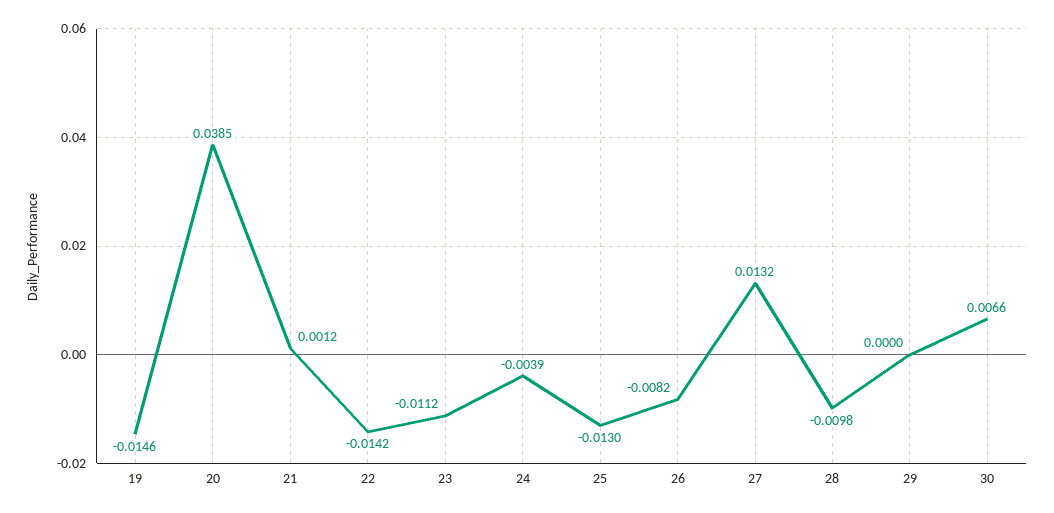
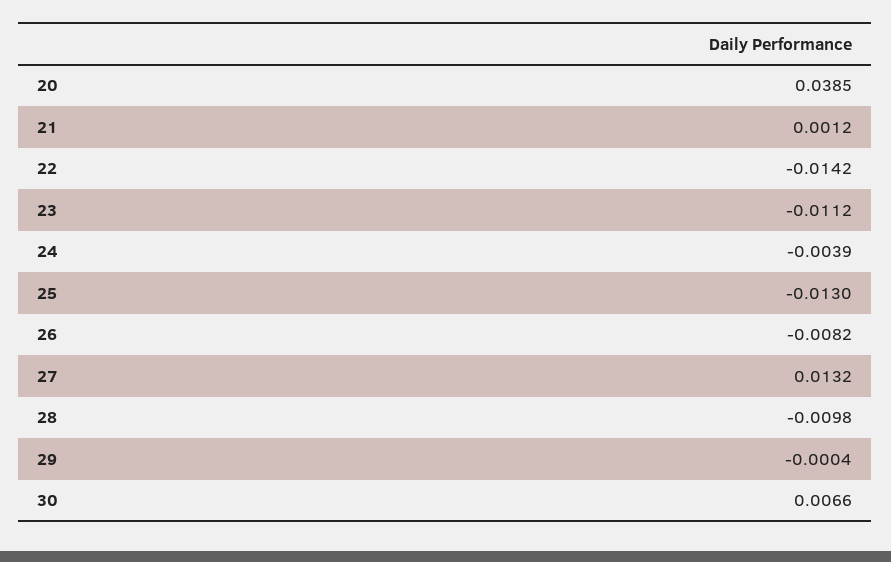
  {
-   "19": -0.0146,
    "20": 0.0385,
    "21": 0.0012,
    "22": -0.0142,
    "23": -0.0112,
    "24": -0.0039,
    "25": -0.013,
    "26": -0.0082,
    "27": 0.0132,
    "28": -0.0098,
-   "29": 0,
+   "29": -0.0004,
    "30": 0.0066
  }

